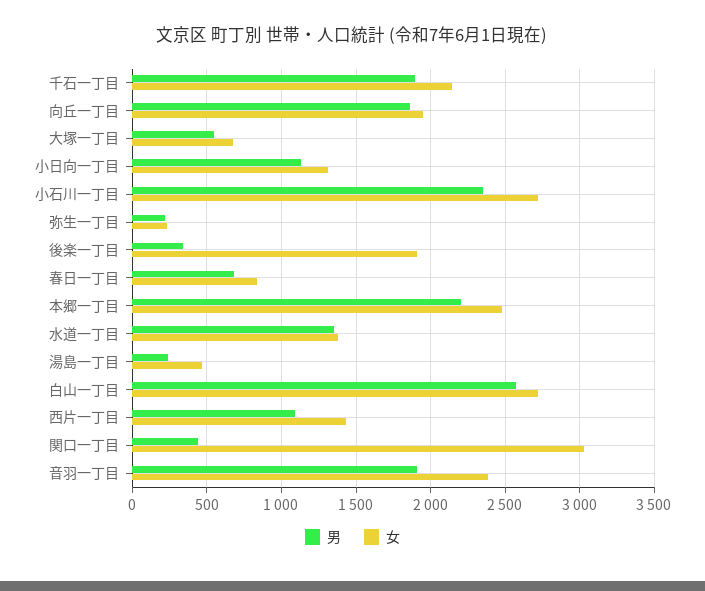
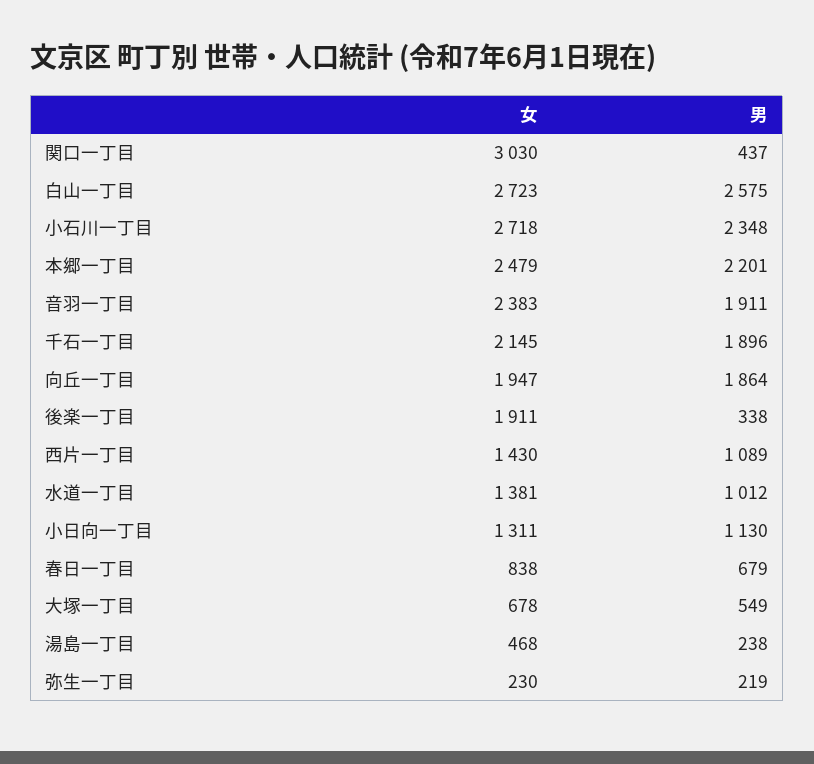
  {
    "男": {
      "千石一丁目": 1896,
      "向丘一丁目": 1864,
      "大塚一丁目": 549,
      "小日向一丁目": 1130,
      "小石川一丁目": 2348,
      "弥生一丁目": 219,
      "後楽一丁目": 338,
      "春日一丁目": 679,
      "本郷一丁目": 2201,
-     "水道一丁目": 1350,
+     "水道一丁目": 1012,
      "湯島一丁目": 238,
      "白山一丁目": 2575,
      "西片一丁目": 1089,
      "関口一丁目": 437,
      "音羽一丁目": 1911
    },
    "女": {
      "千石一丁目": 2145,
      "向丘一丁目": 1947,
      "大塚一丁目": 678,
      "小日向一丁目": 1311,
      "小石川一丁目": 2718,
      "弥生一丁目": 230,
      "後楽一丁目": 1911,
      "春日一丁目": 838,
      "本郷一丁目": 2479,
      "水道一丁目": 1381,
      "湯島一丁目": 468,
      "白山一丁目": 2723,
      "西片一丁目": 1430,
      "関口一丁目": 3030,
      "音羽一丁目": 2383
    }
  }

